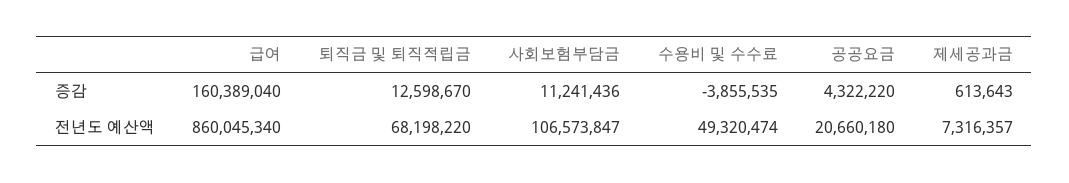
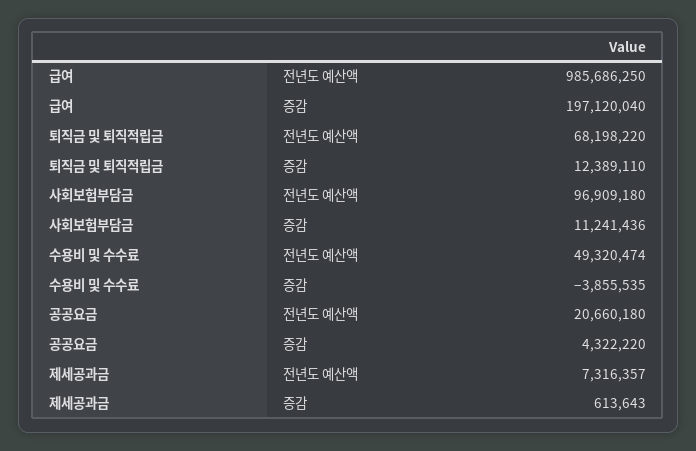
  {
    "급여": {
-     "증감": 160389040,
+     "증감": 197120040,
-     "전년도 예산액": 860045340
+     "전년도 예산액": 985686250
    },
    "퇴직금 및 퇴직적립금": {
-     "증감": 12598670,
+     "증감": 12389110,
      "전년도 예산액": 68198220
    },
    "사회보험부담금": {
      "증감": 11241436,
-     "전년도 예산액": 106573847
+     "전년도 예산액": 96909180
    },
    "수용비 및 수수료": {
      "증감": -3855535,
      "전년도 예산액": 49320474
    },
    "공공요금": {
      "증감": 4322220,
      "전년도 예산액": 20660180
    },
    "제세공과금": {
      "증감": 613643,
      "전년도 예산액": 7316357
    }
  }

